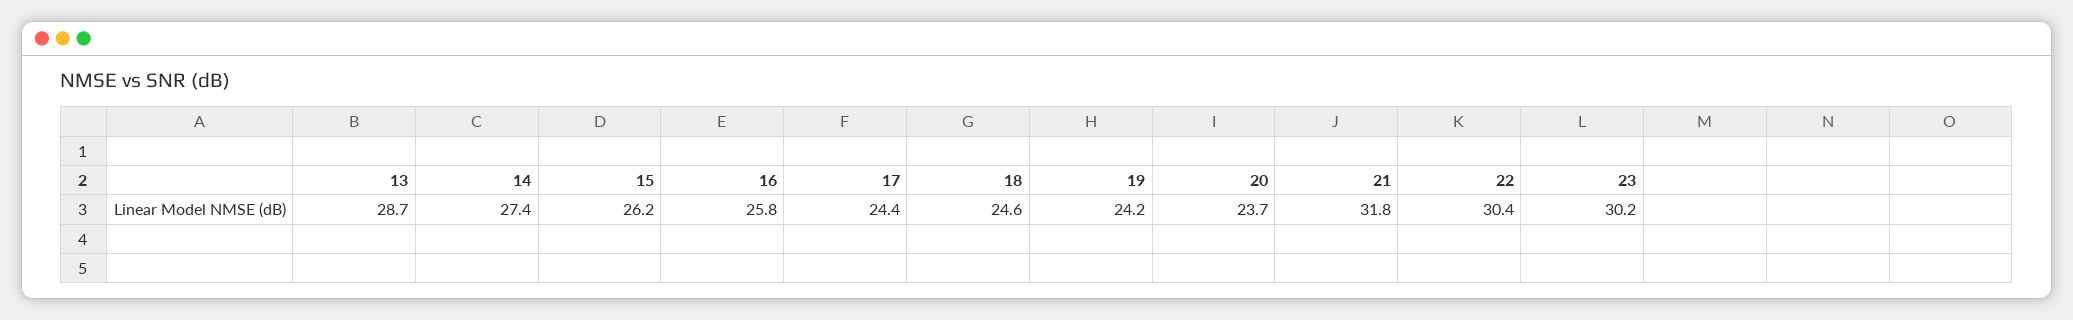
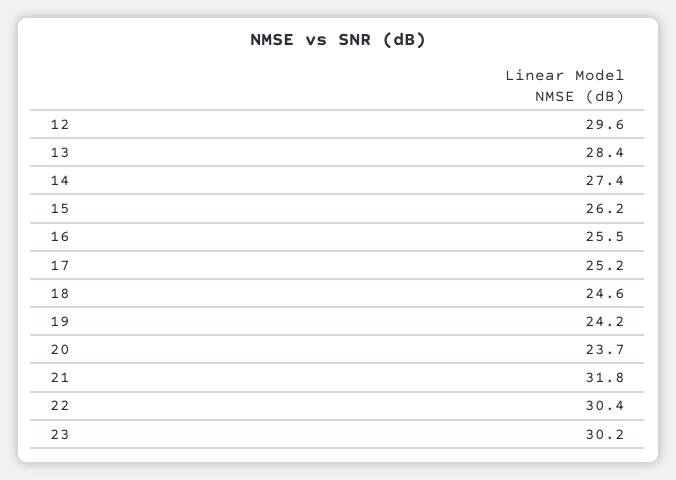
  {
-   "13": 28.7,
+   "13": 28.4,
    "14": 27.4,
    "15": 26.2,
-   "16": 25.8,
+   "16": 25.5,
-   "17": 24.4,
+   "17": 25.2,
    "18": 24.6,
    "19": 24.2,
    "20": 23.7,
    "21": 31.8,
    "22": 30.4,
-   "23": 30.2
+   "23": 30.2,
+   "12": 29.6
  }

